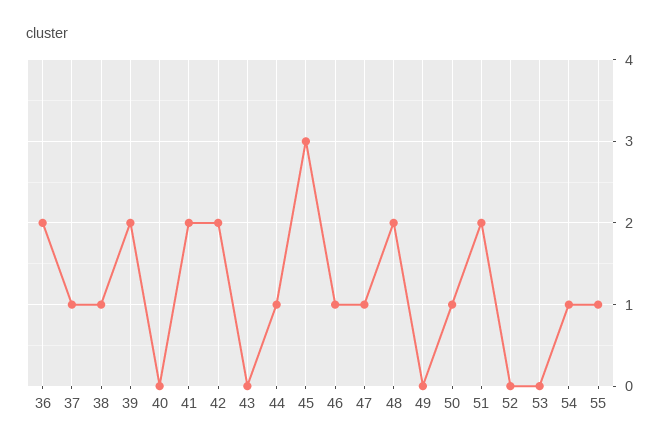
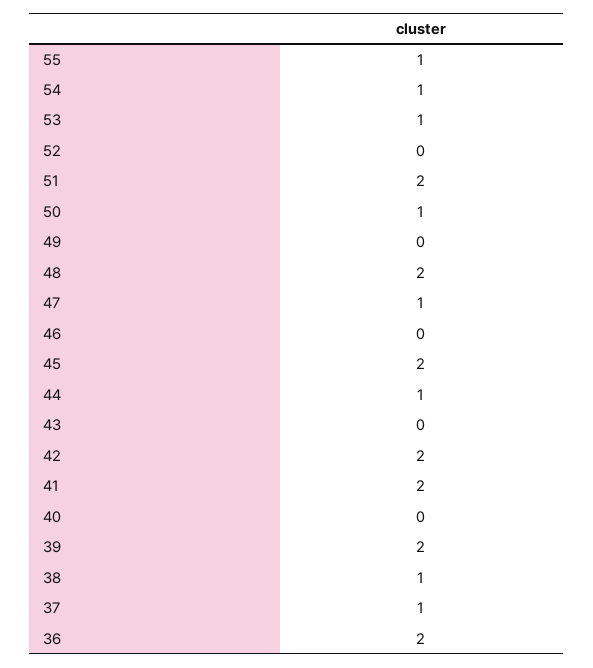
  {
    "36": 2,
    "37": 1,
    "38": 1,
    "39": 2,
    "40": 0,
    "41": 2,
    "42": 2,
    "43": 0,
    "44": 1,
-   "45": 3,
+   "45": 2,
-   "46": 1,
+   "46": 0,
    "47": 1,
    "48": 2,
    "49": 0,
    "50": 1,
    "51": 2,
    "52": 0,
-   "53": 0,
+   "53": 1,
    "54": 1,
    "55": 1
  }

